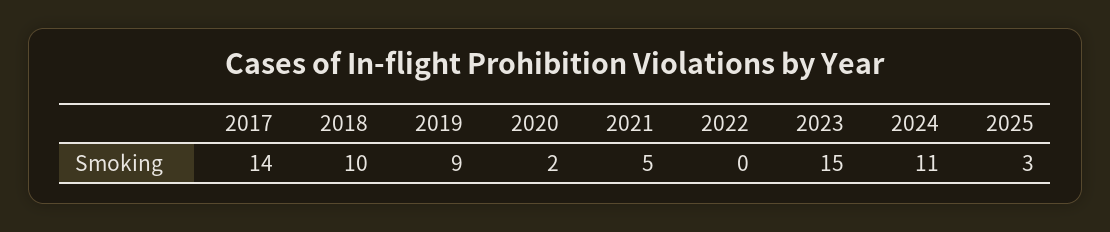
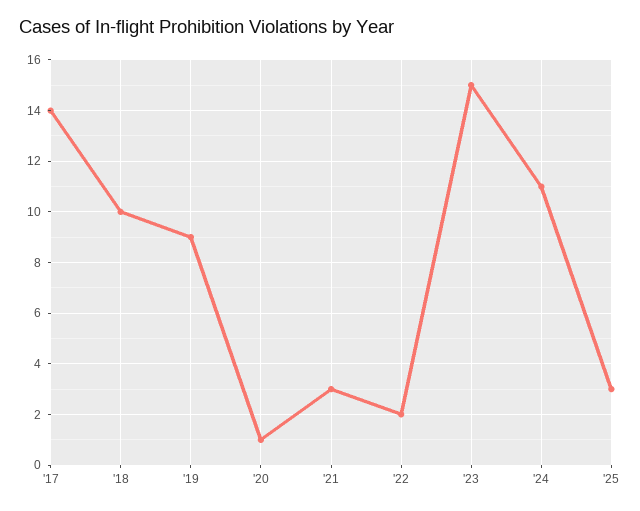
  {
    "2017": 14,
    "2018": 10,
    "2019": 9,
-   "2020": 2,
+   "2020": 1,
-   "2021": 5,
+   "2021": 3,
-   "2022": 0,
+   "2022": 2,
    "2023": 15,
    "2024": 11,
    "2025": 3
  }

